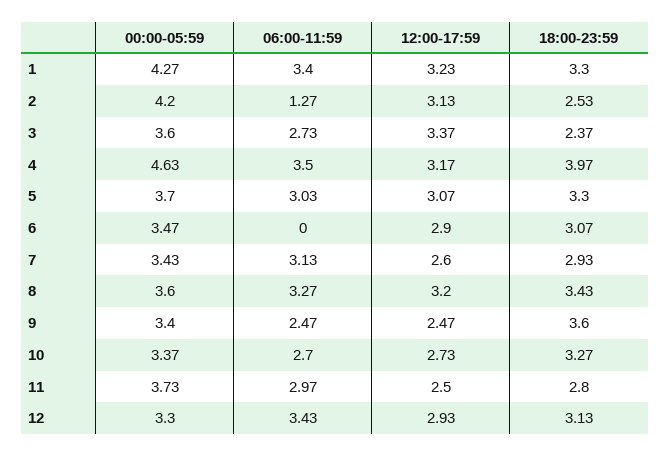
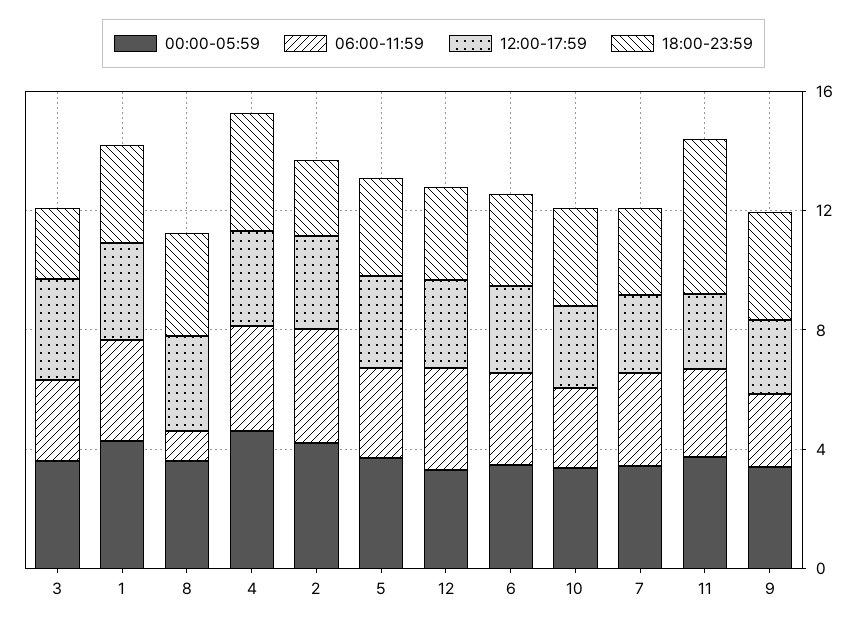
  {
    "00:00-05:59": {
      "1": 4.27,
      "2": 4.2,
      "3": 3.6,
      "4": 4.63,
      "5": 3.7,
      "6": 3.47,
      "7": 3.43,
      "8": 3.6,
      "9": 3.4,
      "10": 3.37,
      "11": 3.73,
      "12": 3.3
    },
    "06:00-11:59": {
      "1": 3.4,
-     "2": 1.27,
+     "2": 4,
      "3": 2.73,
      "4": 3.5,
      "5": 3.03,
-     "6": 0,
+     "6": 3,
      "7": 3.13,
-     "8": 3.27,
+     "8": 1,
      "9": 2.47,
      "10": 2.7,
      "11": 2.97,
      "12": 3.43
    },
    "12:00-17:59": {
      "1": 3.23,
      "2": 3.13,
      "3": 3.37,
      "4": 3.17,
      "5": 3.07,
      "6": 2.9,
      "7": 2.6,
      "8": 3.2,
      "9": 2.47,
      "10": 2.73,
      "11": 2.5,
      "12": 2.93
    },
    "18:00-23:59": {
      "1": 3.3,
      "2": 2.53,
      "3": 2.37,
      "4": 3.97,
      "5": 3.3,
      "6": 3.07,
      "7": 2.93,
      "8": 3.43,
      "9": 3.6,
      "10": 3.27,
-     "11": 2.8,
+     "11": 5,
      "12": 3.13
    }
  }

